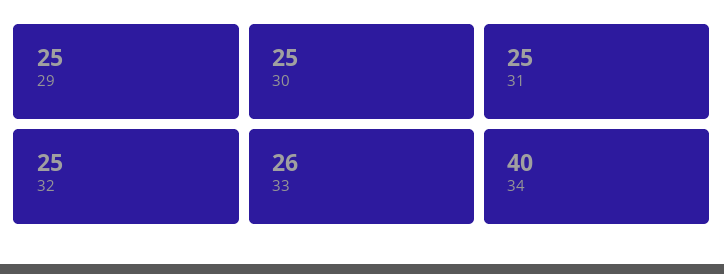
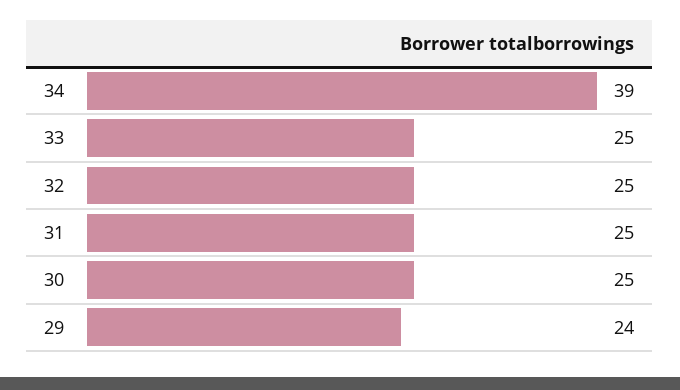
  {
-   "29": 25,
+   "29": 24,
    "30": 25,
    "31": 25,
    "32": 25,
-   "33": 26,
+   "33": 25,
-   "34": 40
+   "34": 39
  }

